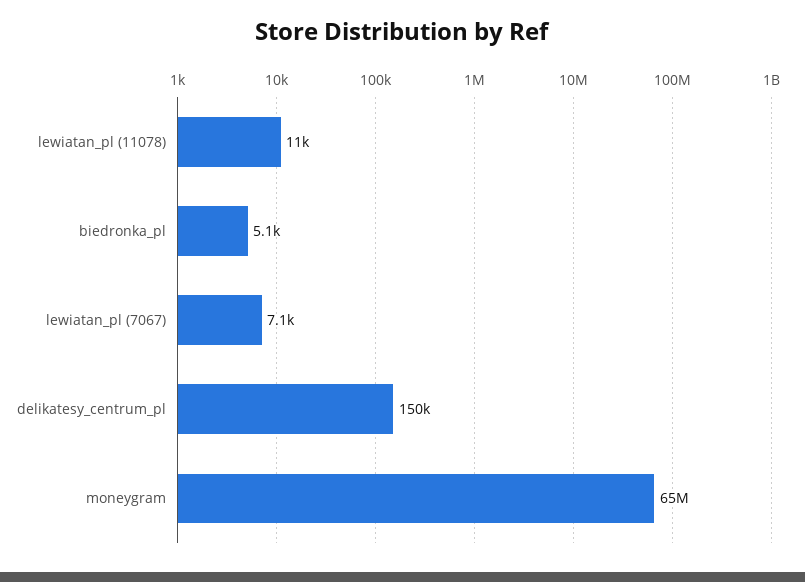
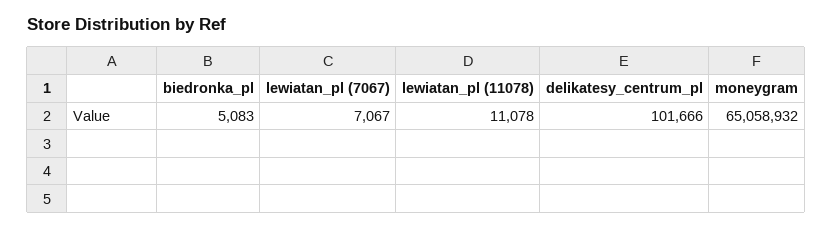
  {
    "lewiatan_pl (11078)": 11078,
    "biedronka_pl": 5083,
    "lewiatan_pl (7067)": 7067,
-   "delikatesy_centrum_pl": 150000,
+   "delikatesy_centrum_pl": 101666,
    "moneygram": 65058932
  }

